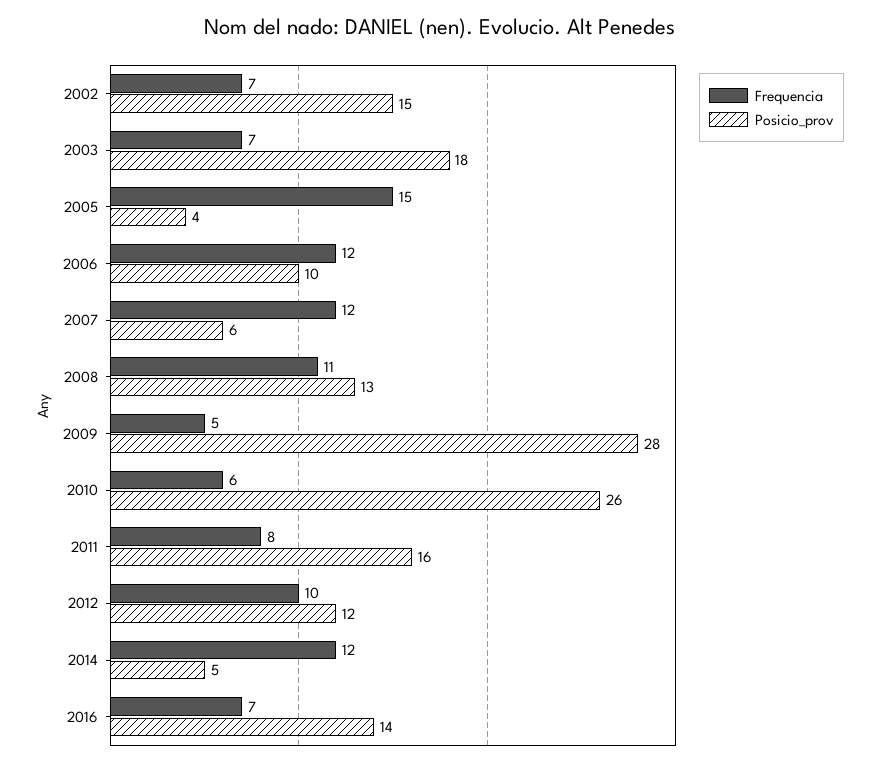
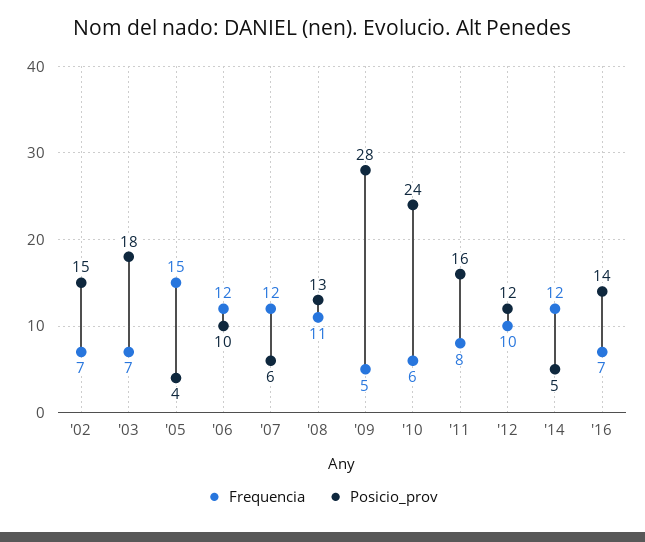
  {
    "Frequencia": {
      "2002": 7,
      "2003": 7,
      "2005": 15,
      "2006": 12,
      "2007": 12,
      "2008": 11,
      "2009": 5,
      "2010": 6,
      "2011": 8,
      "2012": 10,
      "2014": 12,
      "2016": 7
    },
    "Posicio_prov": {
      "2002": 15,
      "2003": 18,
      "2005": 4,
      "2006": 10,
      "2007": 6,
      "2008": 13,
      "2009": 28,
-     "2010": 26,
+     "2010": 24,
      "2011": 16,
      "2012": 12,
      "2014": 5,
      "2016": 14
    }
  }

